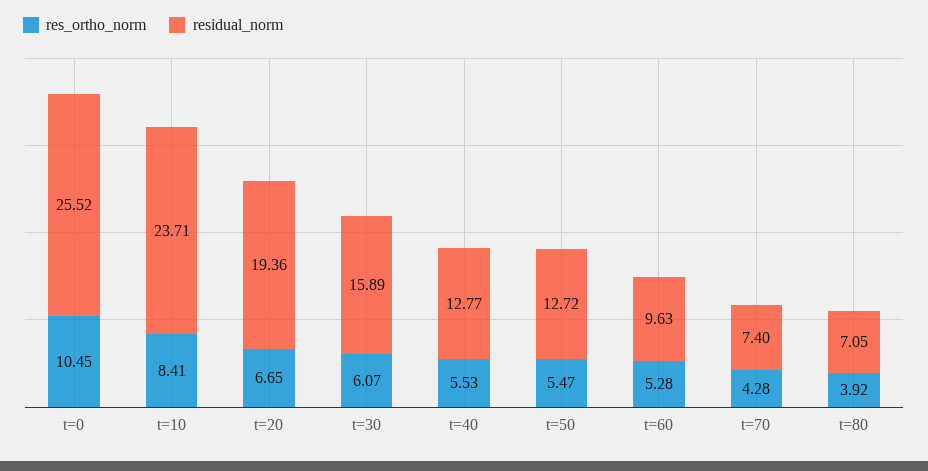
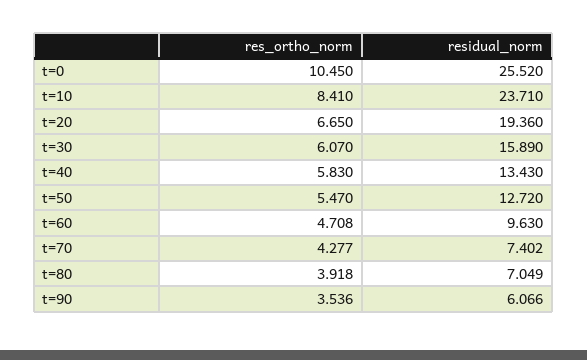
  {
    "res_ortho_norm": {
      "t=0": 10.45,
      "t=10": 8.41,
      "t=20": 6.65,
      "t=30": 6.07,
-     "t=40": 5.53,
+     "t=40": 5.83,
      "t=50": 5.47,
-     "t=60": 5.28,
+     "t=60": 4.708,
      "t=70": 4.277,
-     "t=80": 3.918
+     "t=80": 3.918,
+     "t=90": 3.536
    },
    "residual_norm": {
      "t=0": 25.52,
      "t=10": 23.71,
      "t=20": 19.36,
      "t=30": 15.89,
-     "t=40": 12.77,
+     "t=40": 13.43,
      "t=50": 12.72,
      "t=60": 9.63,
      "t=70": 7.402,
-     "t=80": 7.049
+     "t=80": 7.049,
+     "t=90": 6.066
    }
  }

